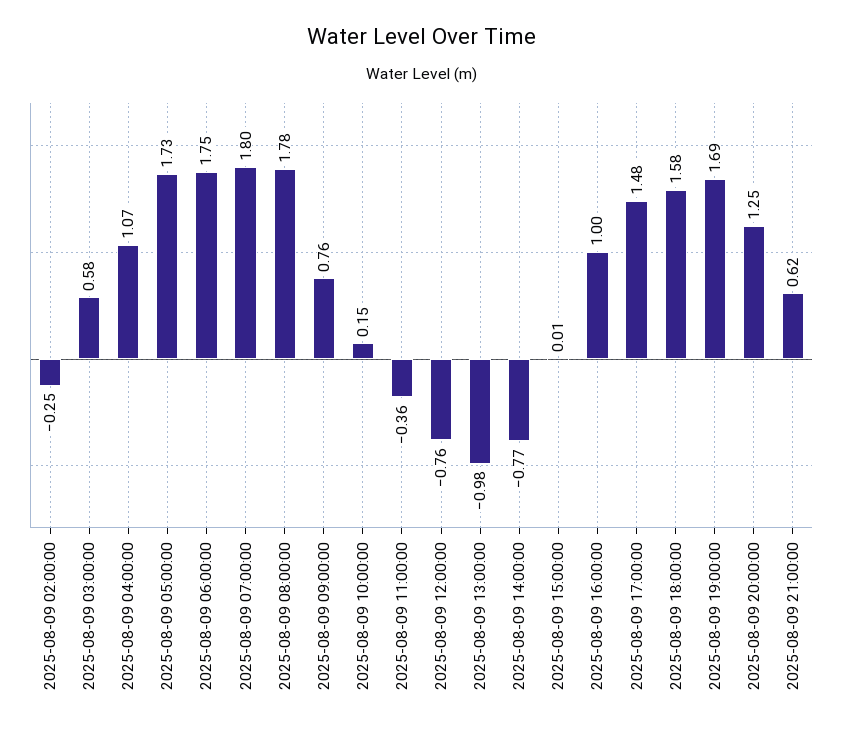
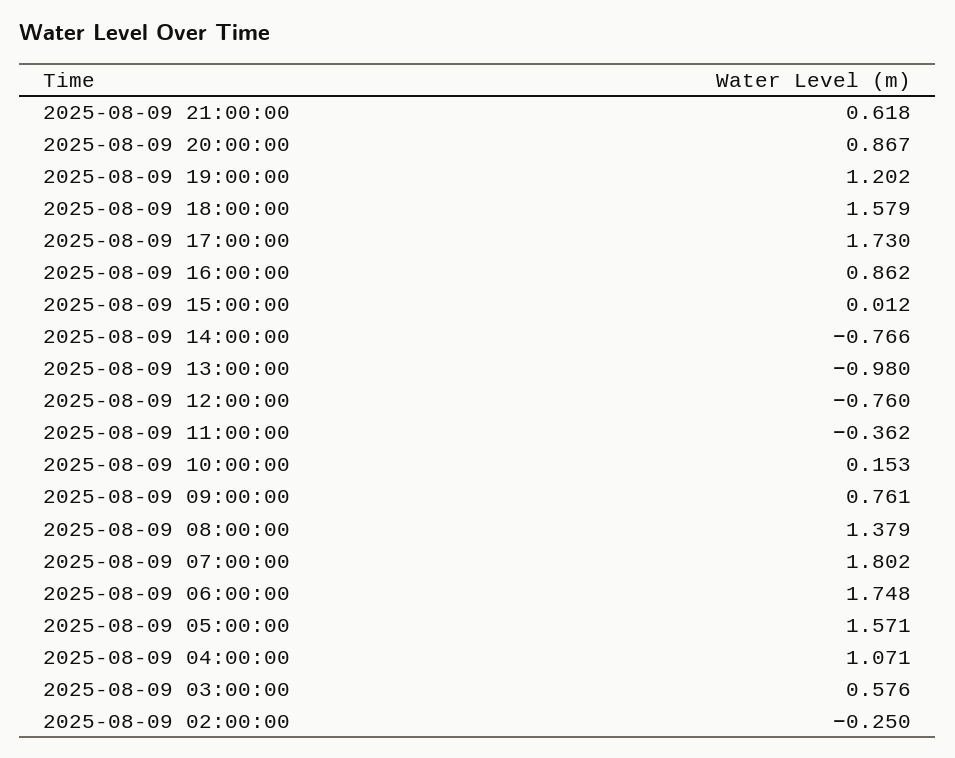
  {
    "2025-08-09 02:00:00": -0.25,
    "2025-08-09 03:00:00": 0.576,
    "2025-08-09 04:00:00": 1.071,
-   "2025-08-09 05:00:00": 1.73,
+   "2025-08-09 05:00:00": 1.571,
    "2025-08-09 06:00:00": 1.748,
    "2025-08-09 07:00:00": 1.802,
-   "2025-08-09 08:00:00": 1.78,
+   "2025-08-09 08:00:00": 1.379,
    "2025-08-09 09:00:00": 0.761,
    "2025-08-09 10:00:00": 0.153,
    "2025-08-09 11:00:00": -0.362,
    "2025-08-09 12:00:00": -0.76,
    "2025-08-09 13:00:00": -0.98,
    "2025-08-09 14:00:00": -0.766,
    "2025-08-09 15:00:00": 0.012,
-   "2025-08-09 16:00:00": 1,
+   "2025-08-09 16:00:00": 0.862,
-   "2025-08-09 17:00:00": 1.48,
+   "2025-08-09 17:00:00": 1.73,
    "2025-08-09 18:00:00": 1.579,
-   "2025-08-09 19:00:00": 1.69,
+   "2025-08-09 19:00:00": 1.202,
-   "2025-08-09 20:00:00": 1.25,
+   "2025-08-09 20:00:00": 0.867,
    "2025-08-09 21:00:00": 0.618
  }

